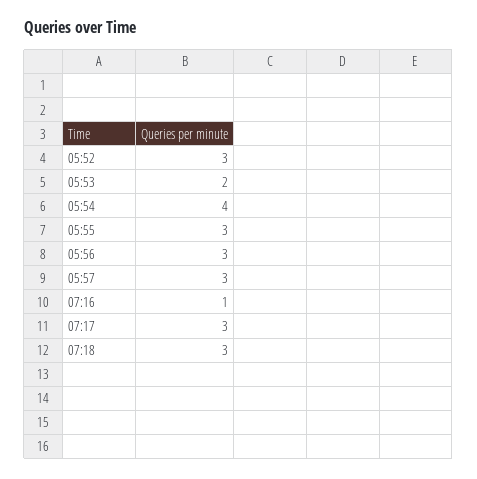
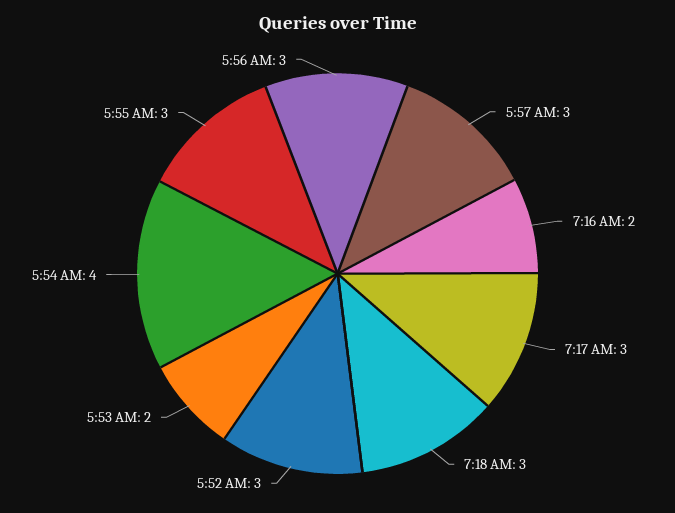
  {
    "05:52": 3,
    "05:53": 2,
    "05:54": 4,
    "05:55": 3,
    "05:56": 3,
    "05:57": 3,
-   "07:16": 1,
+   "07:16": 2,
    "07:17": 3,
    "07:18": 3
  }

